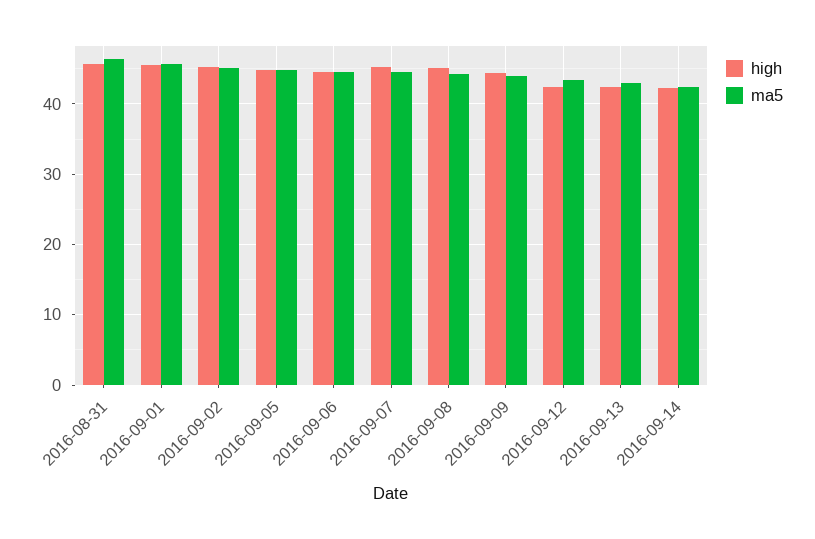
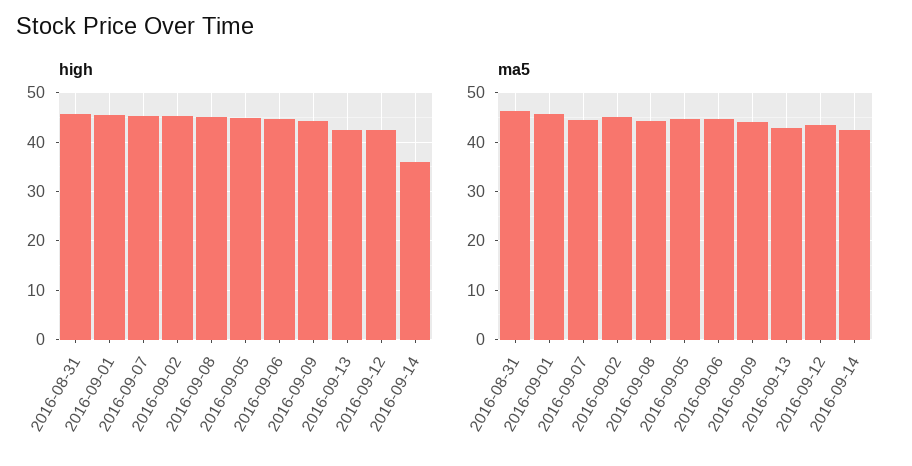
  {
    "high": {
      "2016-08-31": 46,
      "2016-09-01": 46,
      "2016-09-02": 45,
      "2016-09-05": 45,
      "2016-09-06": 45,
      "2016-09-07": 45,
      "2016-09-08": 45,
      "2016-09-09": 44,
      "2016-09-12": 42,
      "2016-09-13": 42,
-     "2016-09-14": 42
+     "2016-09-14": 36
    },
    "ma5": {
      "2016-08-31": 46,
      "2016-09-01": 46,
      "2016-09-02": 45,
      "2016-09-05": 45,
      "2016-09-06": 45,
      "2016-09-07": 44,
      "2016-09-08": 44,
      "2016-09-09": 44,
      "2016-09-12": 43,
      "2016-09-13": 43,
      "2016-09-14": 42
    }
  }

